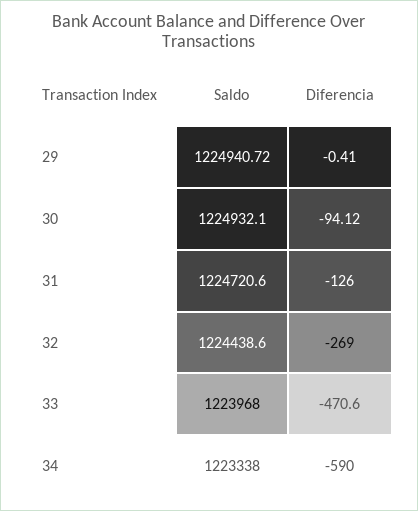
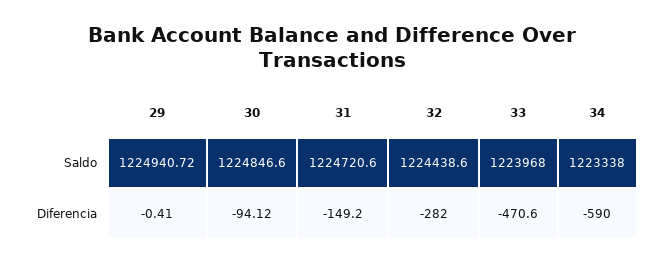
  {
    "Saldo": {
      "29": 1224940.72,
-     "30": 1224932.1,
+     "30": 1224846.6,
      "31": 1224720.6,
      "32": 1224438.6,
      "33": 1223968,
      "34": 1223338
    },
    "Diferencia": {
      "29": -0.41,
      "30": -94.12,
-     "31": -126,
+     "31": -149.2,
-     "32": -269,
+     "32": -282,
      "33": -470.6,
      "34": -590
    }
  }

